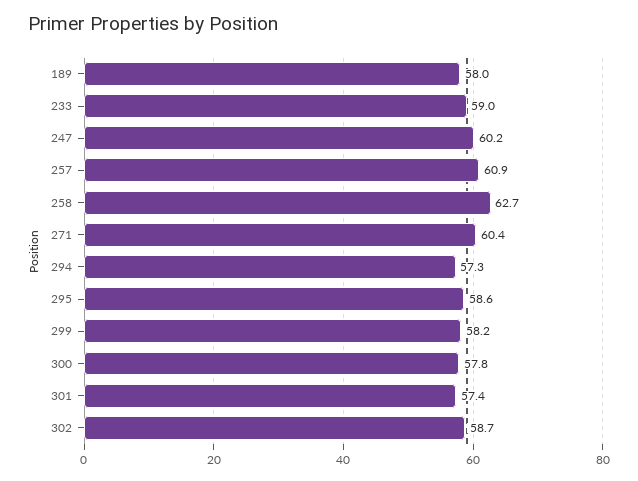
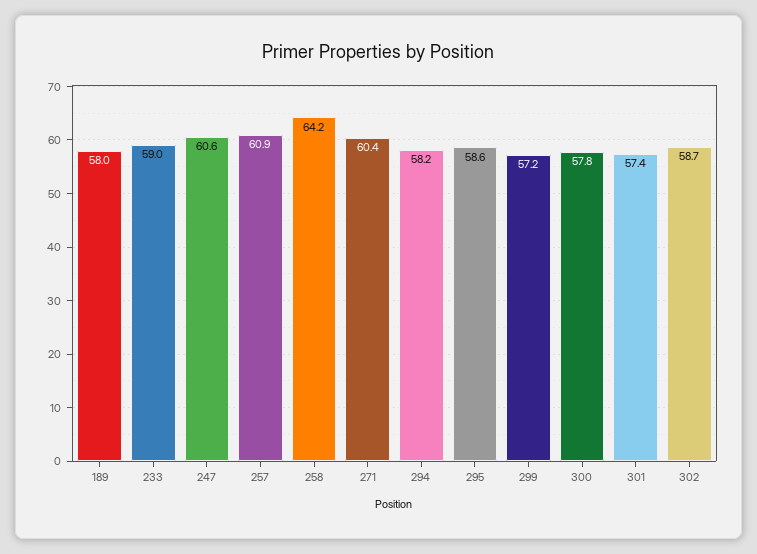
  {
    "189": 58,
    "233": 59,
-   "247": 60.2,
+   "247": 60.6,
    "257": 60.9,
-   "258": 62.7,
+   "258": 64.2,
    "271": 60.4,
-   "294": 57.3,
+   "294": 58.2,
    "295": 58.6,
-   "299": 58.2,
+   "299": 57.2,
    "300": 57.8,
    "301": 57.4,
    "302": 58.7
  }

